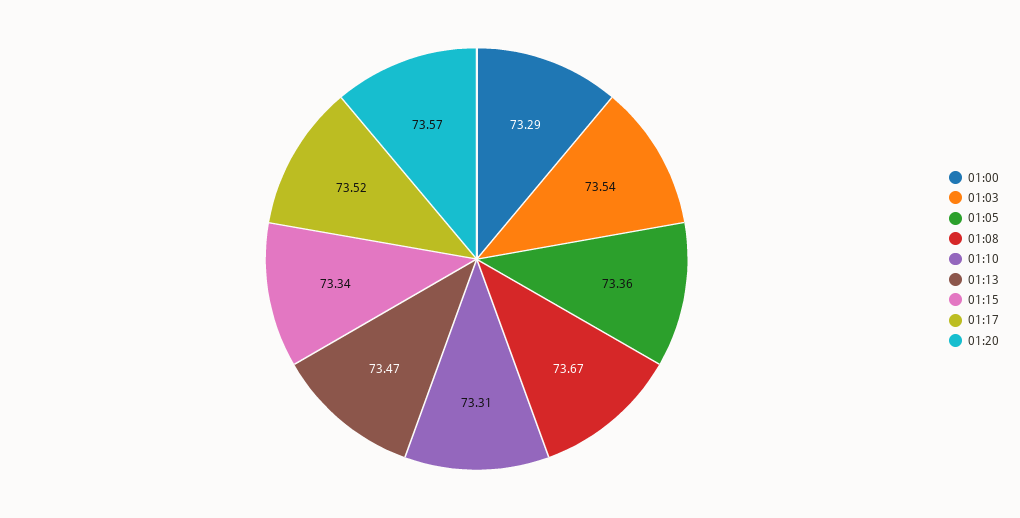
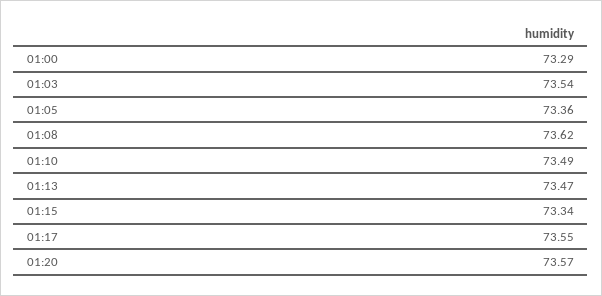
  {
    "01:00": 73.29,
    "01:03": 73.54,
    "01:05": 73.36,
-   "01:08": 73.67,
+   "01:08": 73.62,
-   "01:10": 73.31,
+   "01:10": 73.49,
    "01:13": 73.47,
    "01:15": 73.34,
-   "01:17": 73.52,
+   "01:17": 73.55,
    "01:20": 73.57
  }

